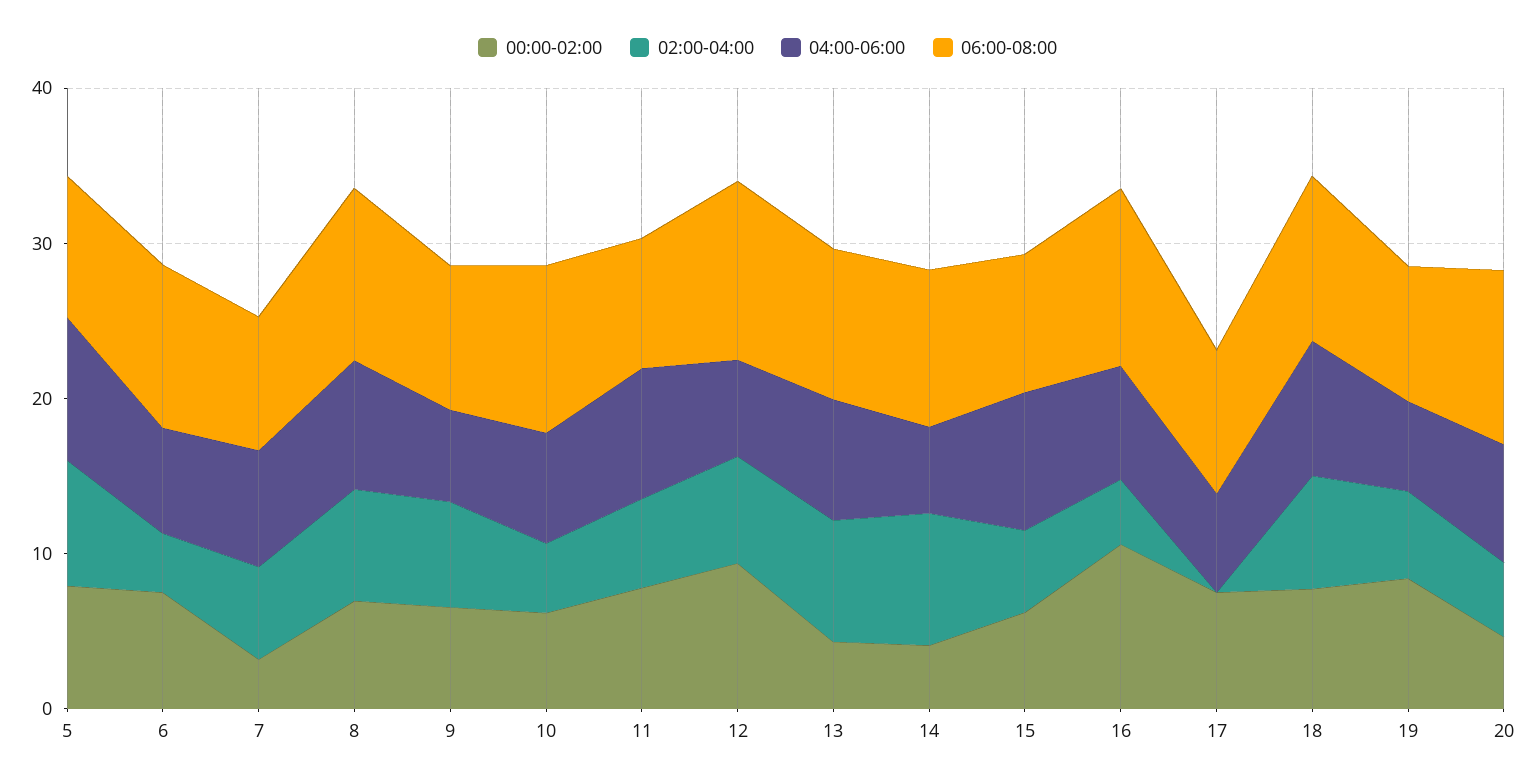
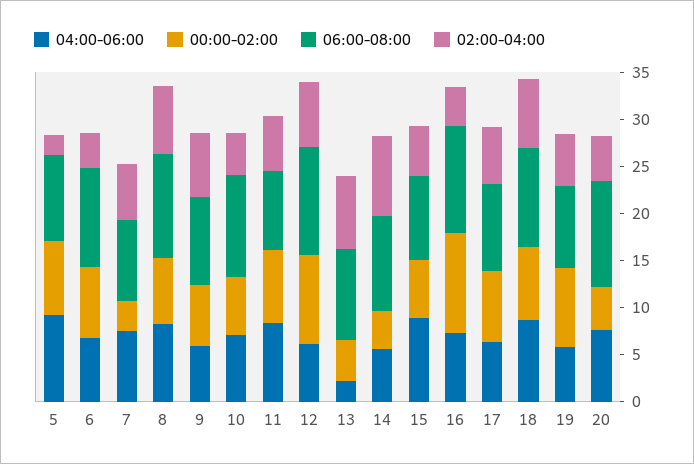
  {
    "00:00-02:00": {
      "5": 8,
      "6": 8,
      "7": 3,
      "8": 7,
      "9": 7,
      "10": 6,
      "11": 8,
      "12": 9,
      "13": 4,
      "14": 4,
      "15": 6,
      "16": 11,
      "17": 8,
      "18": 8,
      "19": 8,
      "20": 5
    },
    "02:00-04:00": {
-     "5": 8,
+     "5": 2,
      "6": 4,
      "7": 6,
      "8": 7,
      "9": 7,
      "10": 5,
      "11": 6,
      "12": 7,
      "13": 8,
      "14": 9,
      "15": 5,
      "16": 4,
-     "17": 0,
+     "17": 6,
      "18": 7,
      "19": 6,
      "20": 5
    },
    "04:00-06:00": {
      "5": 9,
      "6": 7,
      "7": 8,
      "8": 8,
      "9": 6,
      "10": 7,
      "11": 8,
      "12": 6,
-     "13": 8,
+     "13": 2,
      "14": 6,
      "15": 9,
      "16": 7,
      "17": 6,
      "18": 9,
      "19": 6,
      "20": 8
    },
    "06:00-08:00": {
      "5": 9,
      "6": 11,
      "7": 9,
      "8": 11,
      "9": 9,
      "10": 11,
      "11": 8,
      "12": 12,
      "13": 10,
      "14": 10,
      "15": 9,
      "16": 11,
      "17": 9,
      "18": 11,
      "19": 9,
      "20": 11
    }
  }

